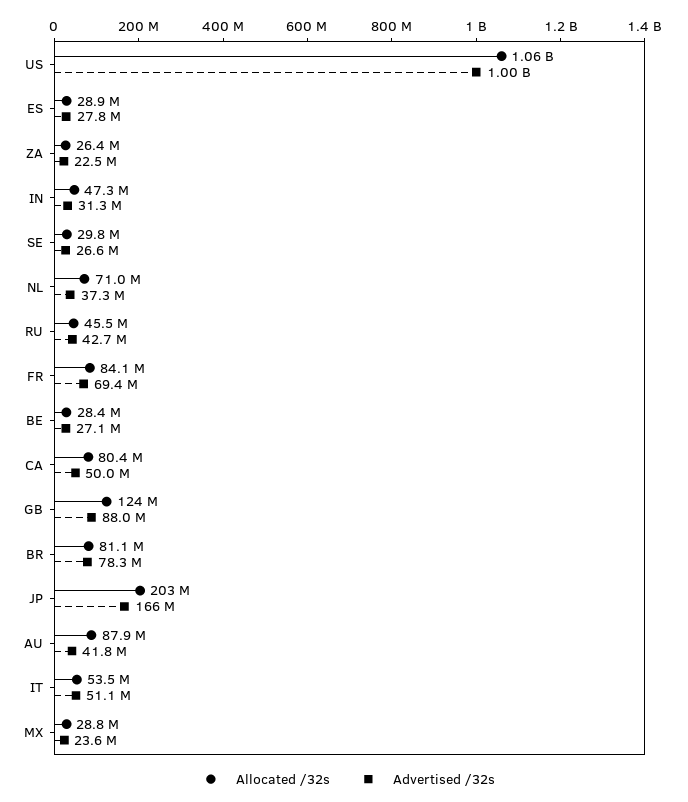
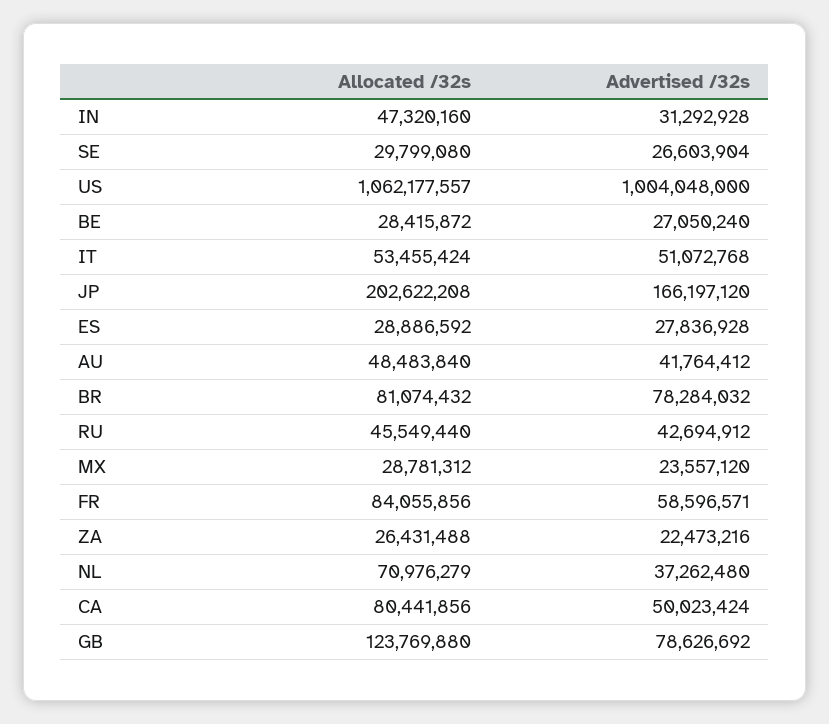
  {
    "Allocated /32s": {
      "US": 1062177557,
      "ES": 28886592,
      "ZA": 26431488,
      "IN": 47320160,
      "SE": 29799080,
      "NL": 70976279,
      "RU": 45549440,
      "FR": 84055856,
      "BE": 28415872,
      "CA": 80441856,
      "GB": 123769880,
      "BR": 81074432,
      "JP": 202622208,
-     "AU": 87900000,
+     "AU": 48483840,
      "IT": 53455424,
      "MX": 28781312
    },
    "Advertised /32s": {
      "US": 1004048000,
      "ES": 27836928,
      "ZA": 22473216,
      "IN": 31292928,
      "SE": 26603904,
      "NL": 37262480,
      "RU": 42694912,
-     "FR": 69400000,
+     "FR": 58596571,
      "BE": 27050240,
      "CA": 50023424,
-     "GB": 88000000,
+     "GB": 78626692,
      "BR": 78284032,
      "JP": 166197120,
      "AU": 41764412,
      "IT": 51072768,
      "MX": 23557120
    }
  }

